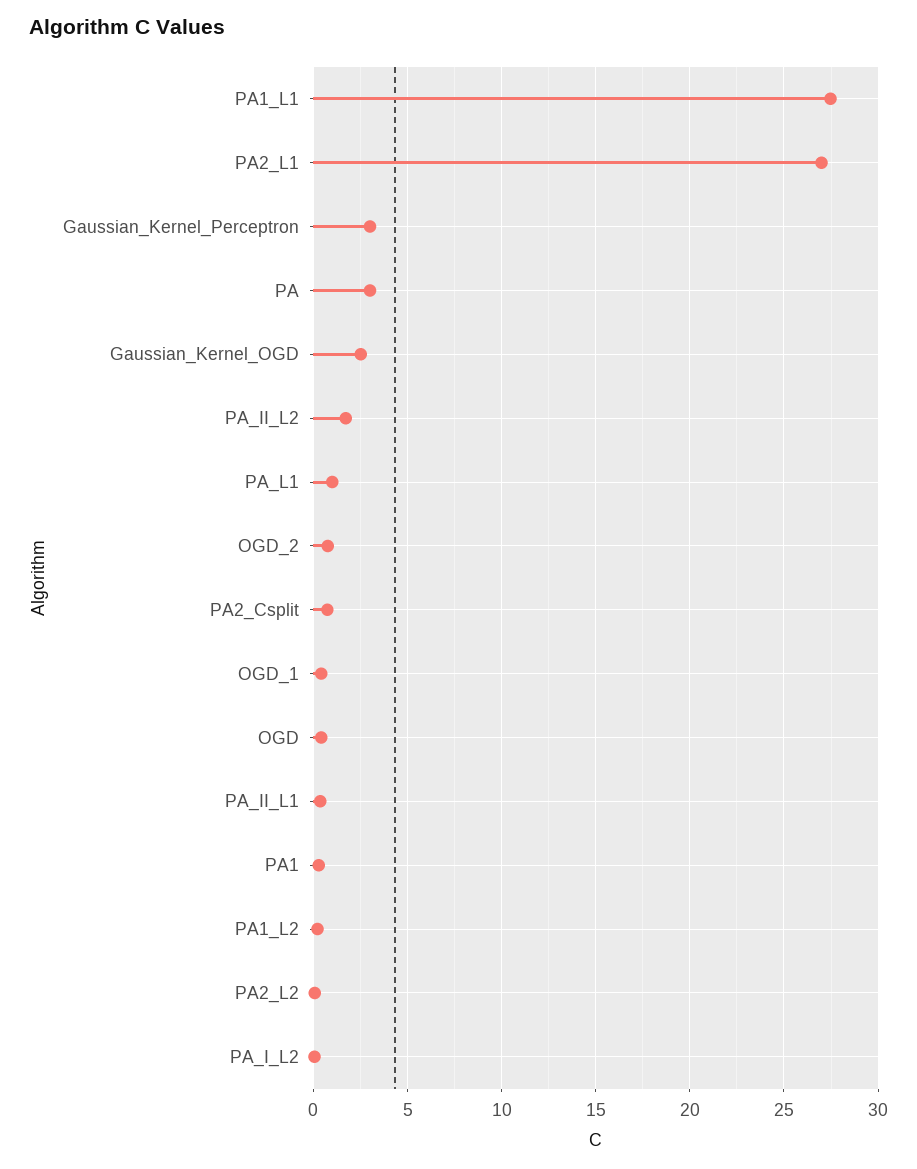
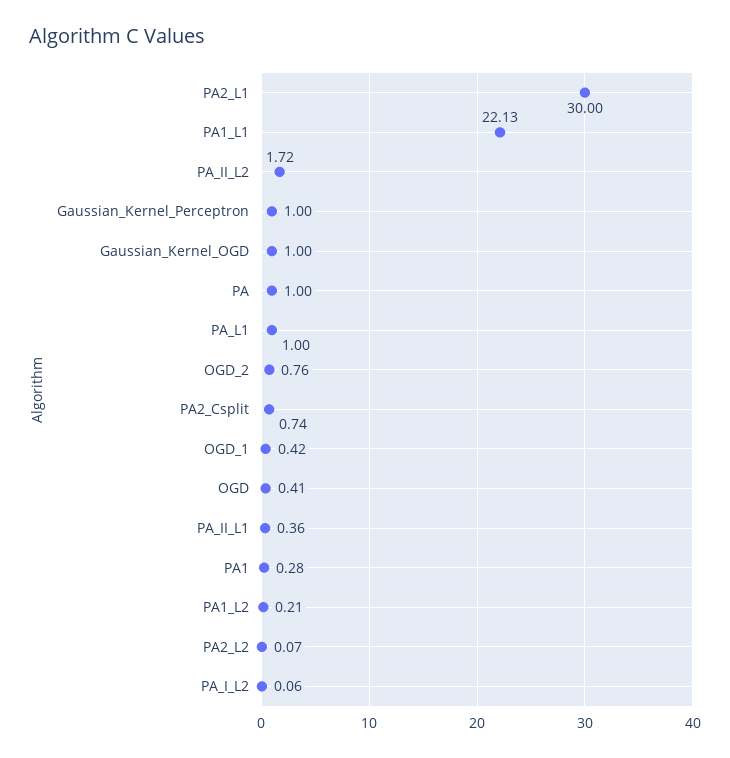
  {
-   "PA1_L1": 27.5,
+   "PA1_L1": 22.13,
-   "PA2_L1": 27,
+   "PA2_L1": 30,
-   "Gaussian_Kernel_Perceptron": 3,
+   "Gaussian_Kernel_Perceptron": 1,
-   "PA": 3,
+   "PA": 1,
-   "Gaussian_Kernel_OGD": 2.5,
+   "Gaussian_Kernel_OGD": 1,
    "PA_II_L2": 1.72,
    "PA_L1": 1,
    "OGD_2": 0.76,
    "PA2_Csplit": 0.74,
    "OGD_1": 0.42,
    "OGD": 0.41,
    "PA_II_L1": 0.36,
    "PA1": 0.28,
    "PA1_L2": 0.21,
    "PA2_L2": 0.07,
    "PA_I_L2": 0.06
  }

